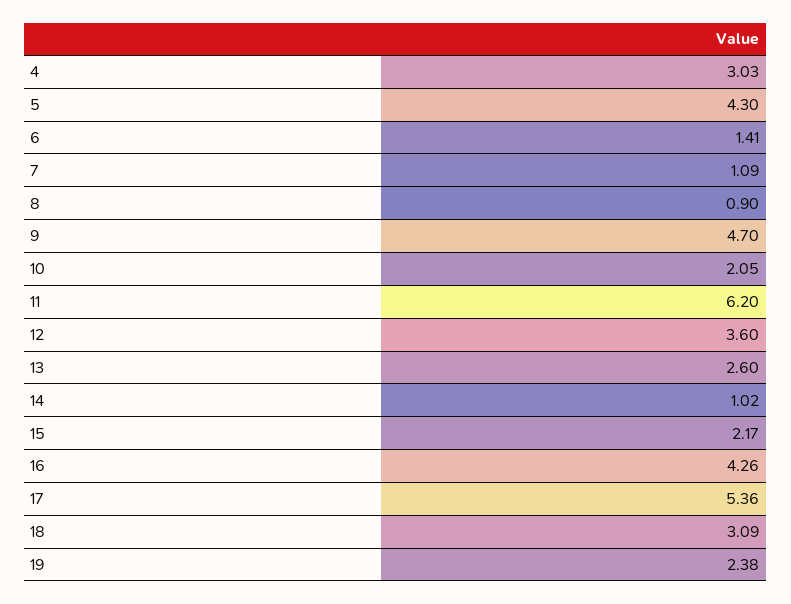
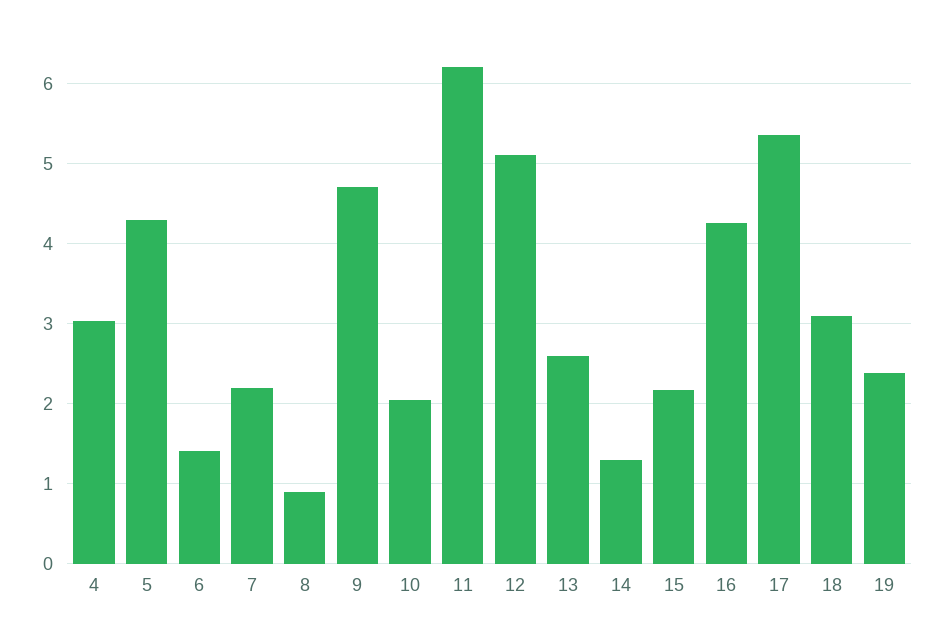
  {
    "4": 3.03,
    "5": 4.3,
    "6": 1.41,
-   "7": 1.09,
+   "7": 2.2,
    "8": 0.9,
    "9": 4.7,
    "10": 2.05,
    "11": 6.2,
-   "12": 3.6,
+   "12": 5.1,
    "13": 2.6,
-   "14": 1.02,
+   "14": 1.3,
    "15": 2.17,
    "16": 4.26,
    "17": 5.36,
    "18": 3.09,
    "19": 2.38
  }

